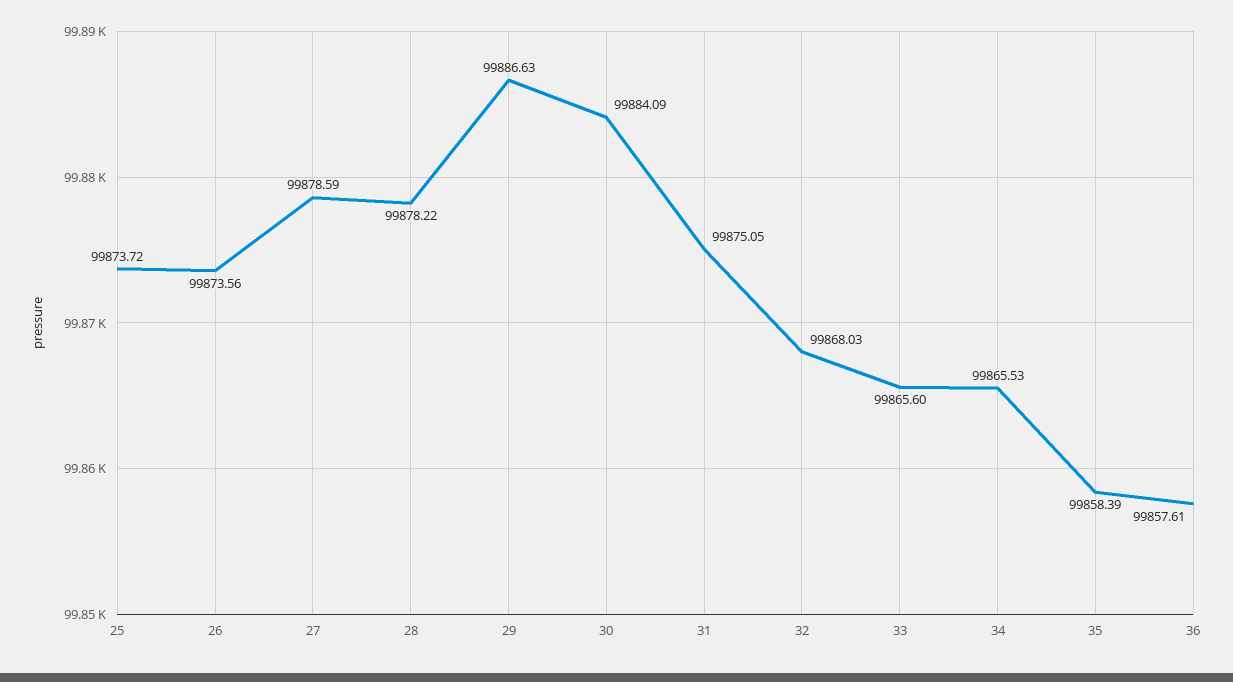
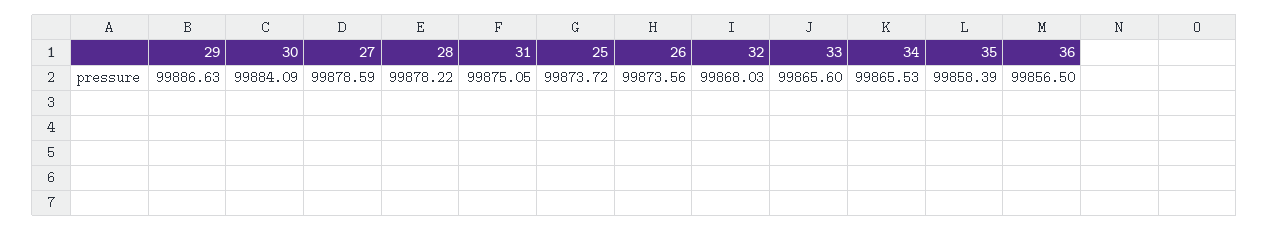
  {
    "25": 99873.72,
    "26": 99873.56,
    "27": 99878.59,
    "28": 99878.22,
    "29": 99886.63,
    "30": 99884.09,
    "31": 99875.05,
    "32": 99868.03,
    "33": 99865.6,
    "34": 99865.53,
    "35": 99858.39,
-   "36": 99857.61
+   "36": 99856.5
  }

